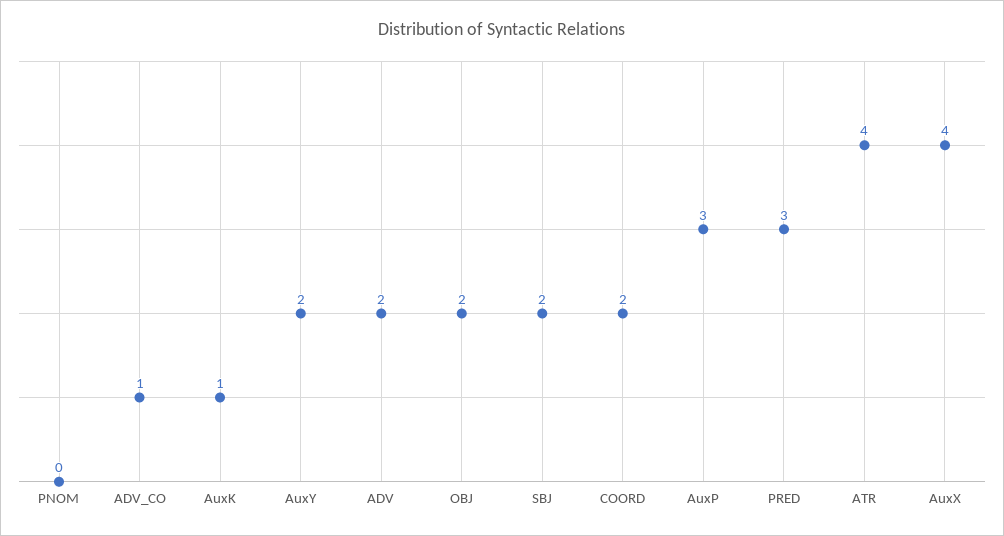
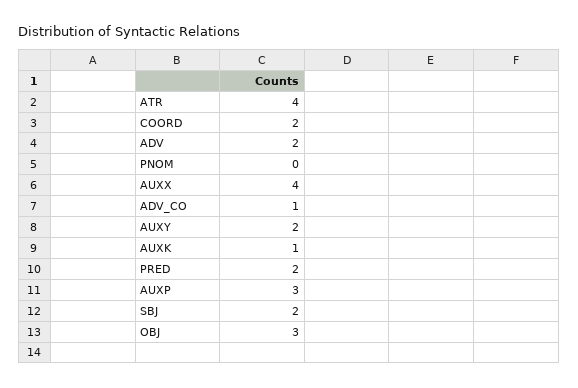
  {
    "PNOM": 0,
    "ADV_CO": 1,
    "AuxK": 1,
    "AuxY": 2,
    "ADV": 2,
-   "OBJ": 2,
+   "OBJ": 3,
    "SBJ": 2,
    "COORD": 2,
    "AuxP": 3,
-   "PRED": 3,
+   "PRED": 2,
    "ATR": 4,
    "AuxX": 4
  }

